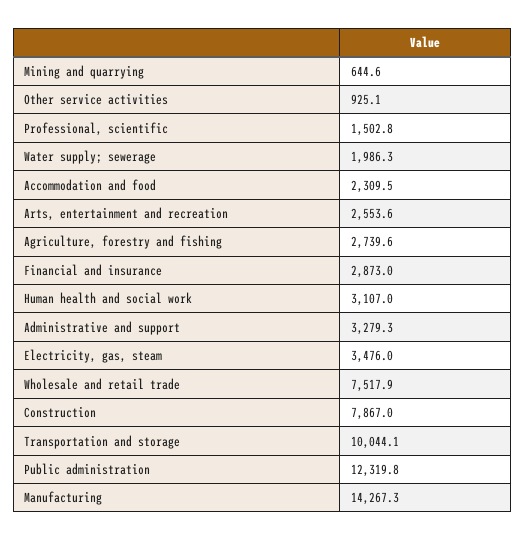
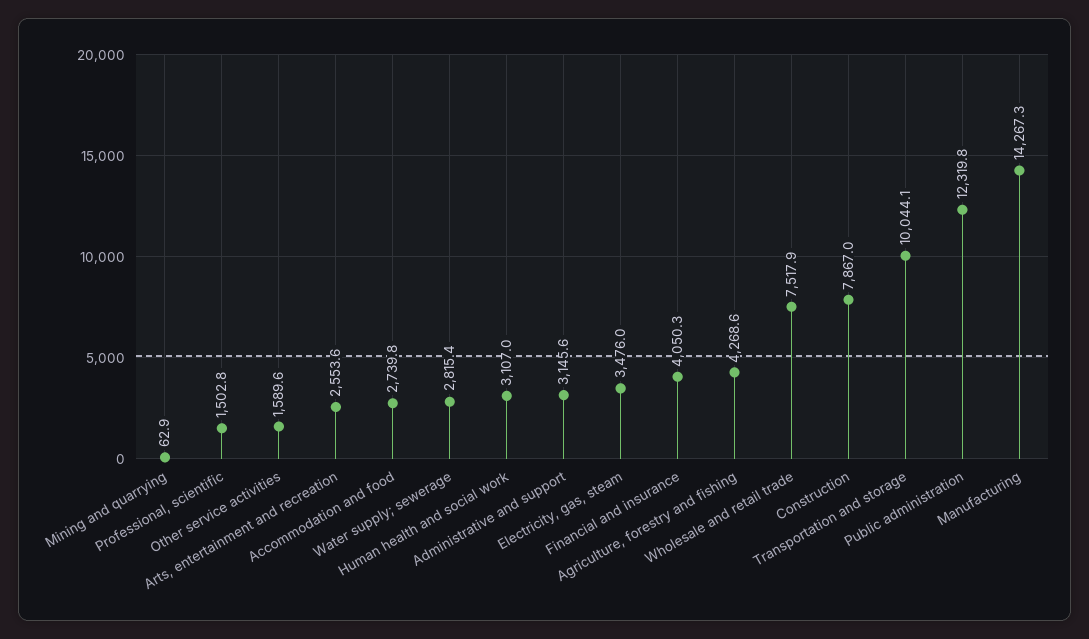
  {
-   "Mining and quarrying": 644.6,
+   "Mining and quarrying": 62.9,
-   "Other service activities": 925.1,
+   "Other service activities": 1589.6,
    "Professional, scientific": 1502.8,
-   "Water supply; sewerage": 1986.3,
+   "Water supply; sewerage": 2815.4,
-   "Accommodation and food": 2309.5,
+   "Accommodation and food": 2739.8,
    "Arts, entertainment and recreation": 2553.6,
-   "Agriculture, forestry and fishing": 2739.6,
+   "Agriculture, forestry and fishing": 4268.6,
-   "Financial and insurance": 2873,
+   "Financial and insurance": 4050.3,
    "Human health and social work": 3107,
-   "Administrative and support": 3279.3,
+   "Administrative and support": 3145.6,
    "Electricity, gas, steam": 3476,
    "Wholesale and retail trade": 7517.9,
    "Construction": 7867,
    "Transportation and storage": 10044.1,
    "Public administration": 12319.8,
    "Manufacturing": 14267.3
  }

